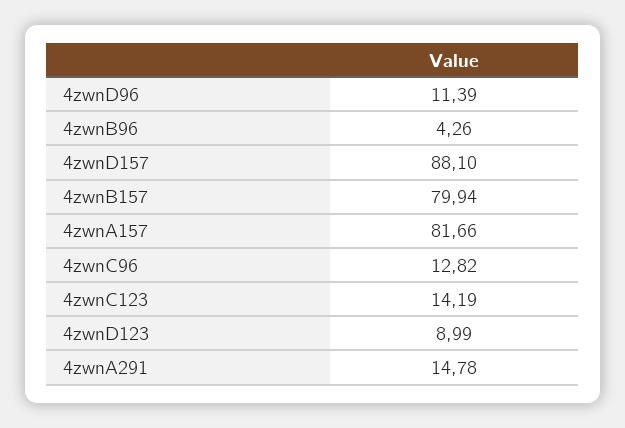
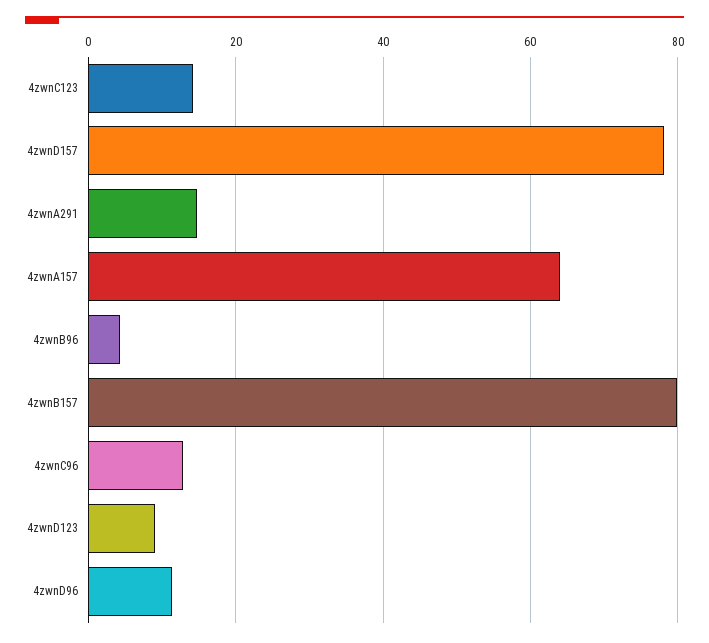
  {
    "4zwnD96": 11.39,
    "4zwnB96": 4.26,
-   "4zwnD157": 88.1,
+   "4zwnD157": 78,
    "4zwnB157": 79.94,
-   "4zwnA157": 81.66,
+   "4zwnA157": 64,
    "4zwnC96": 12.82,
    "4zwnC123": 14.19,
    "4zwnD123": 8.99,
    "4zwnA291": 14.78
  }

